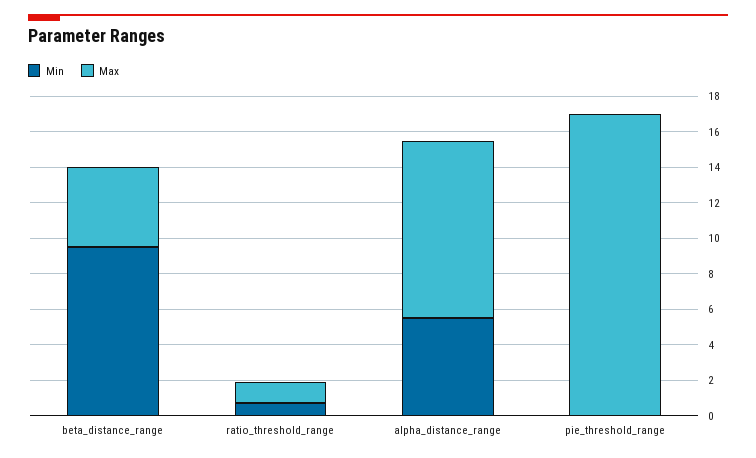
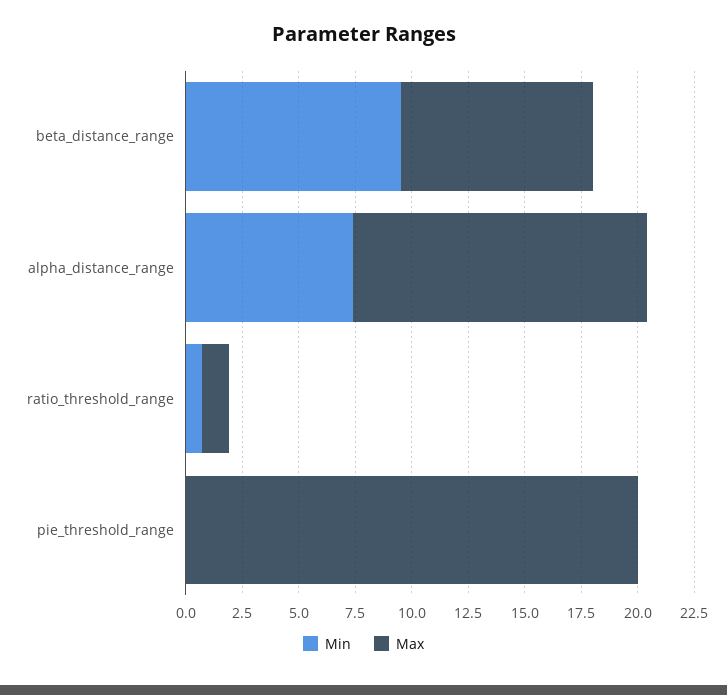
  {
    "Min": {
      "beta_distance_range": 9.5,
      "ratio_threshold_range": 0.5,
-     "alpha_distance_range": 5.5,
+     "alpha_distance_range": 7.5,
      "pie_threshold_range": 0
    },
    "Max": {
-     "beta_distance_range": 4.5,
+     "beta_distance_range": 8.5,
      "ratio_threshold_range": 1,
-     "alpha_distance_range": 10,
+     "alpha_distance_range": 13,
-     "pie_threshold_range": 17
+     "pie_threshold_range": 20
    }
  }

